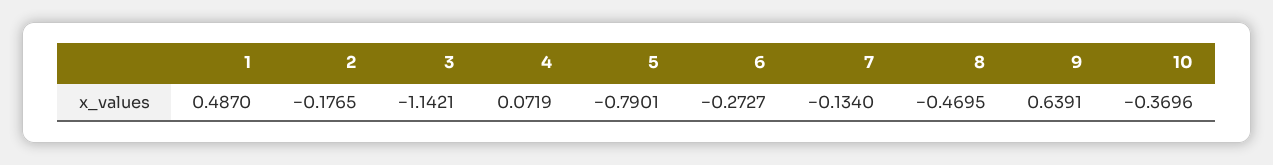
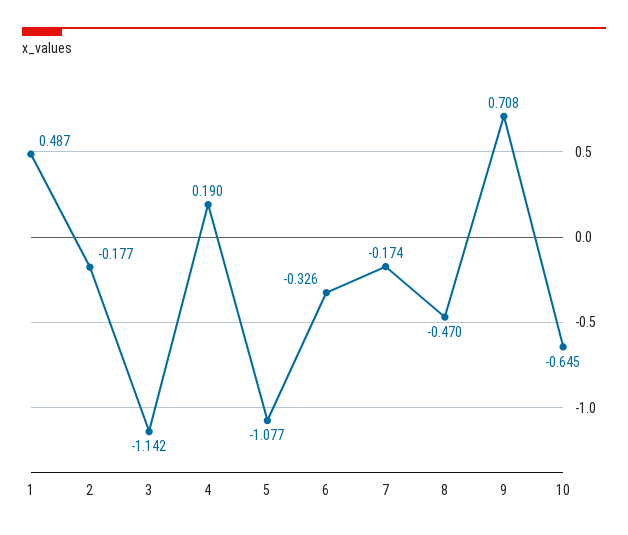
  {
    "1": 0.487,
    "2": -0.1765,
    "3": -1.1421,
-   "4": 0.0719,
+   "4": 0.19,
-   "5": -0.7901,
+   "5": -1.077,
-   "6": -0.2727,
+   "6": -0.326,
-   "7": -0.134,
+   "7": -0.174,
    "8": -0.4695,
-   "9": 0.6391,
+   "9": 0.708,
-   "10": -0.3696
+   "10": -0.645
  }

